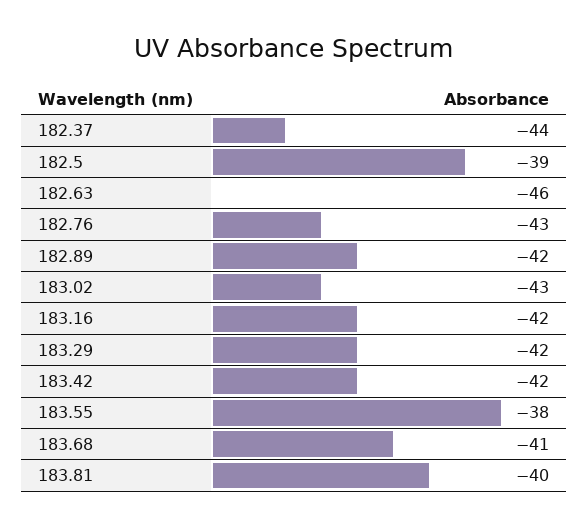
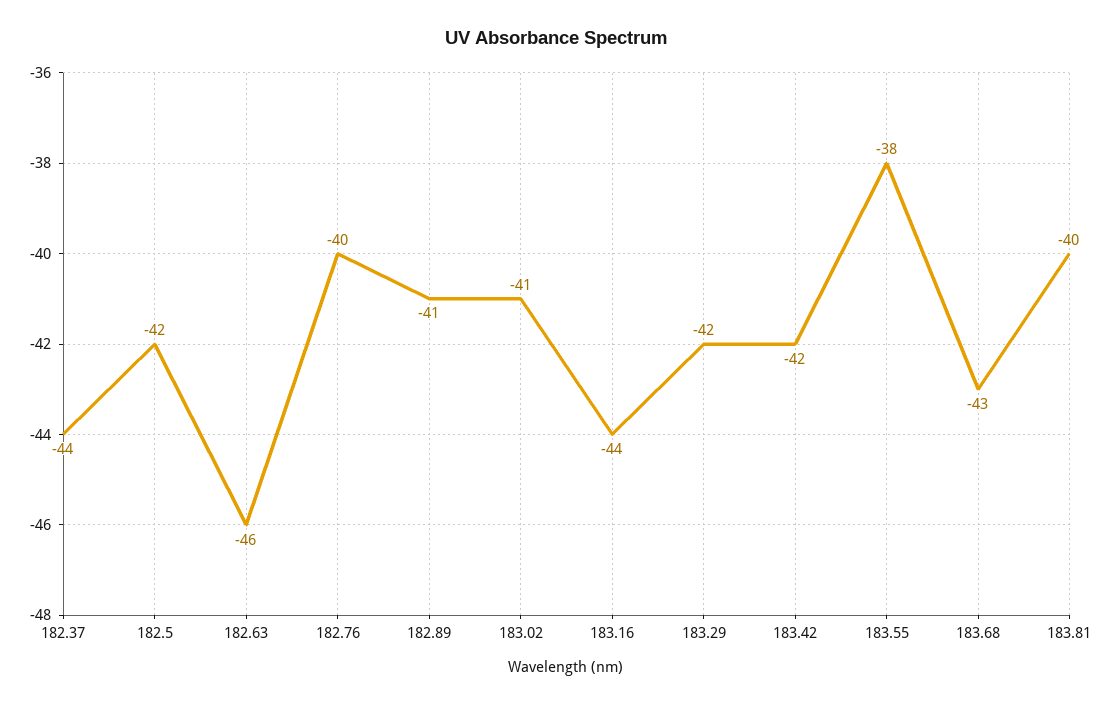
  {
    "182.37": -44,
-   "182.5": -39,
+   "182.5": -42,
    "182.63": -46,
-   "182.76": -43,
+   "182.76": -40,
-   "182.89": -42,
+   "182.89": -41,
-   "183.02": -43,
+   "183.02": -41,
-   "183.16": -42,
+   "183.16": -44,
    "183.29": -42,
    "183.42": -42,
    "183.55": -38,
-   "183.68": -41,
+   "183.68": -43,
    "183.81": -40
  }

